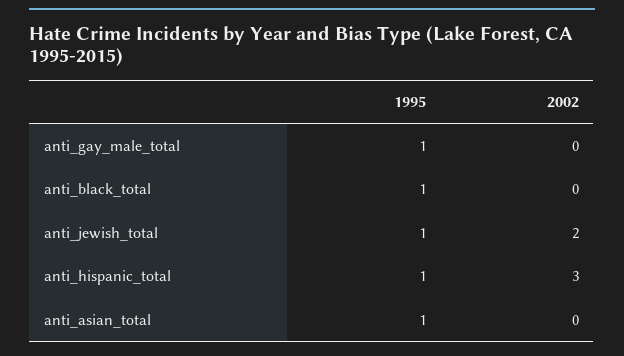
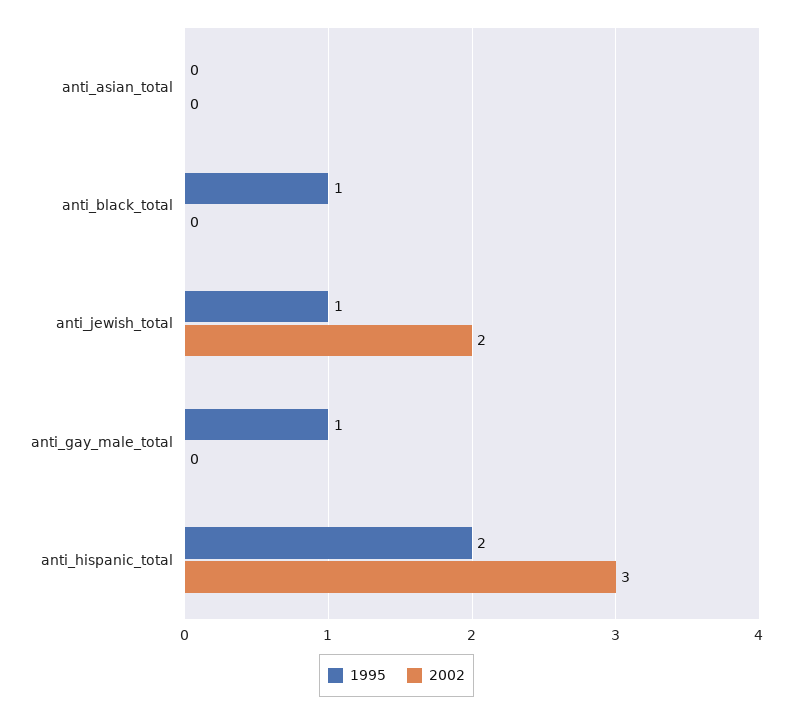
  {
    "1995": {
      "anti_gay_male_total": 1,
      "anti_black_total": 1,
      "anti_jewish_total": 1,
-     "anti_hispanic_total": 1,
+     "anti_hispanic_total": 2,
-     "anti_asian_total": 1
+     "anti_asian_total": 0
    },
    "2002": {
      "anti_gay_male_total": 0,
      "anti_black_total": 0,
      "anti_jewish_total": 2,
      "anti_hispanic_total": 3,
      "anti_asian_total": 0
    }
  }

